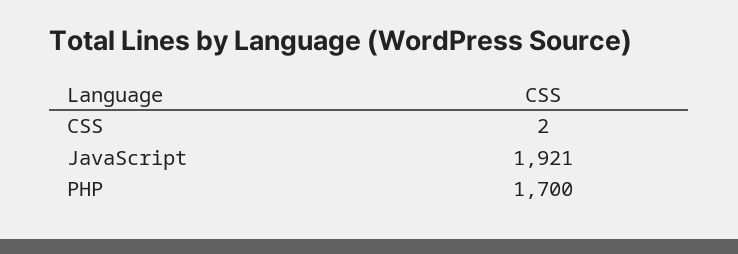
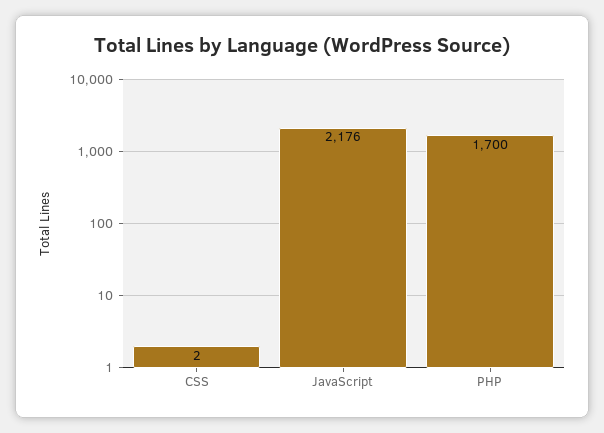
  {
    "CSS": 2,
-   "JavaScript": 1921,
+   "JavaScript": 2176,
    "PHP": 1700
  }

